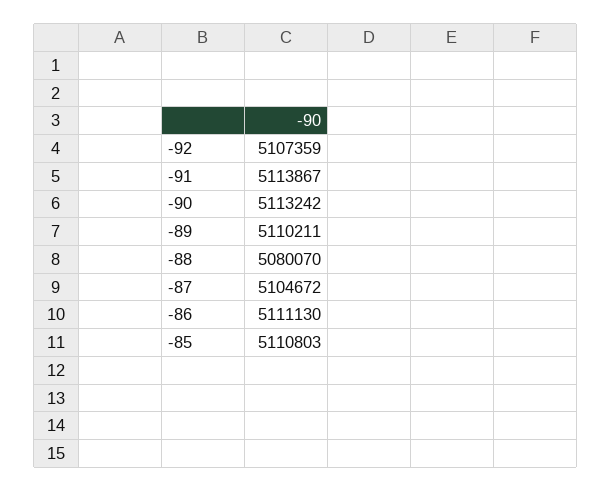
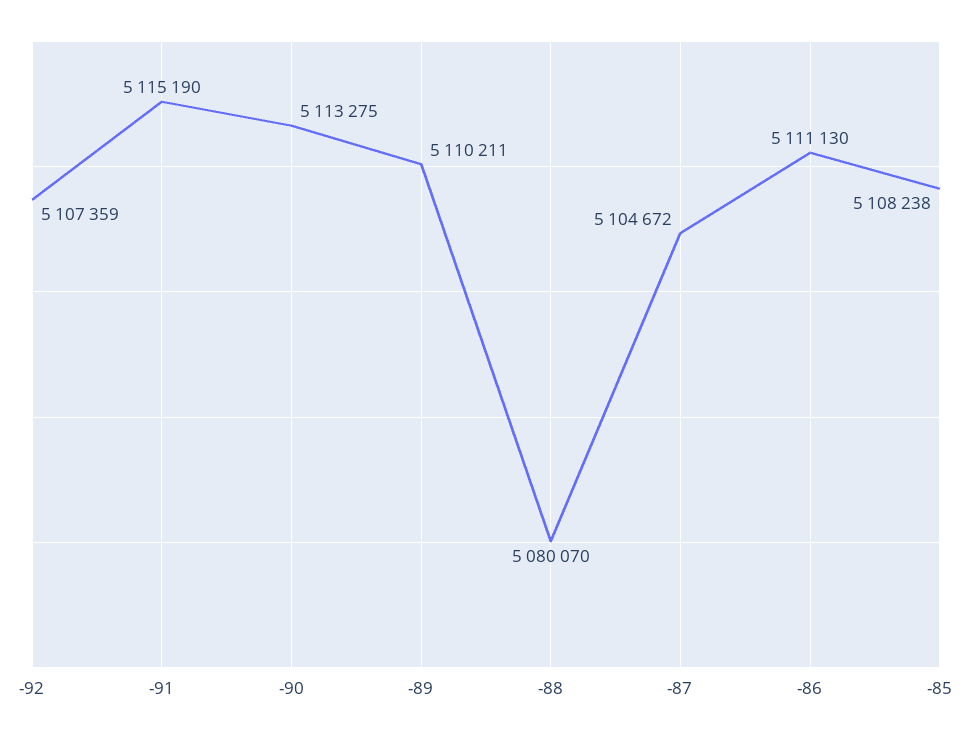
  {
    "-92": 5107359,
-   "-91": 5113867,
+   "-91": 5115190,
-   "-90": 5113242,
+   "-90": 5113275,
    "-89": 5110211,
    "-88": 5080070,
    "-87": 5104672,
    "-86": 5111130,
-   "-85": 5110803
+   "-85": 5108238
  }

